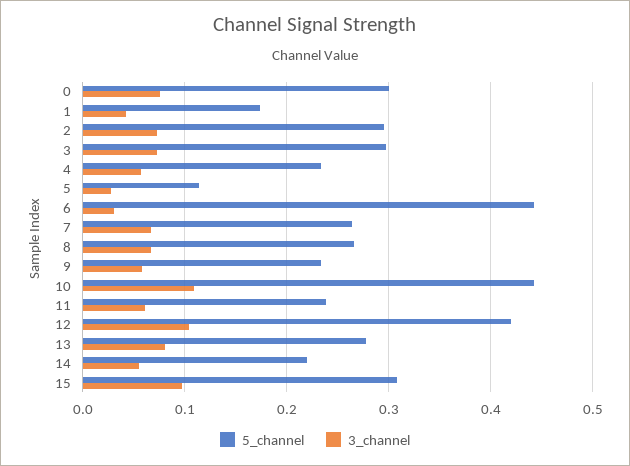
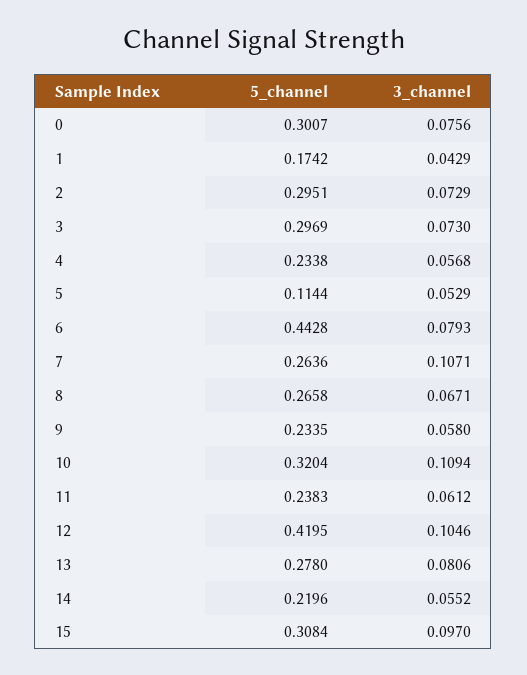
  {
    "5_channel": {
      "0": 0.3007,
      "1": 0.1742,
      "2": 0.2951,
      "3": 0.2969,
      "4": 0.2338,
      "5": 0.1144,
      "6": 0.4428,
      "7": 0.2636,
      "8": 0.2658,
      "9": 0.2335,
-     "10": 0.44,
+     "10": 0.3204,
      "11": 0.2383,
      "12": 0.4195,
      "13": 0.278,
      "14": 0.2196,
      "15": 0.3084
    },
    "3_channel": {
      "0": 0.0756,
      "1": 0.0429,
      "2": 0.0729,
      "3": 0.073,
      "4": 0.0568,
-     "5": 0.03,
+     "5": 0.0529,
-     "6": 0.03,
+     "6": 0.0793,
-     "7": 0.07,
+     "7": 0.1071,
      "8": 0.0671,
      "9": 0.058,
      "10": 0.1094,
      "11": 0.0612,
      "12": 0.1046,
      "13": 0.0806,
      "14": 0.0552,
      "15": 0.097
    }
  }

